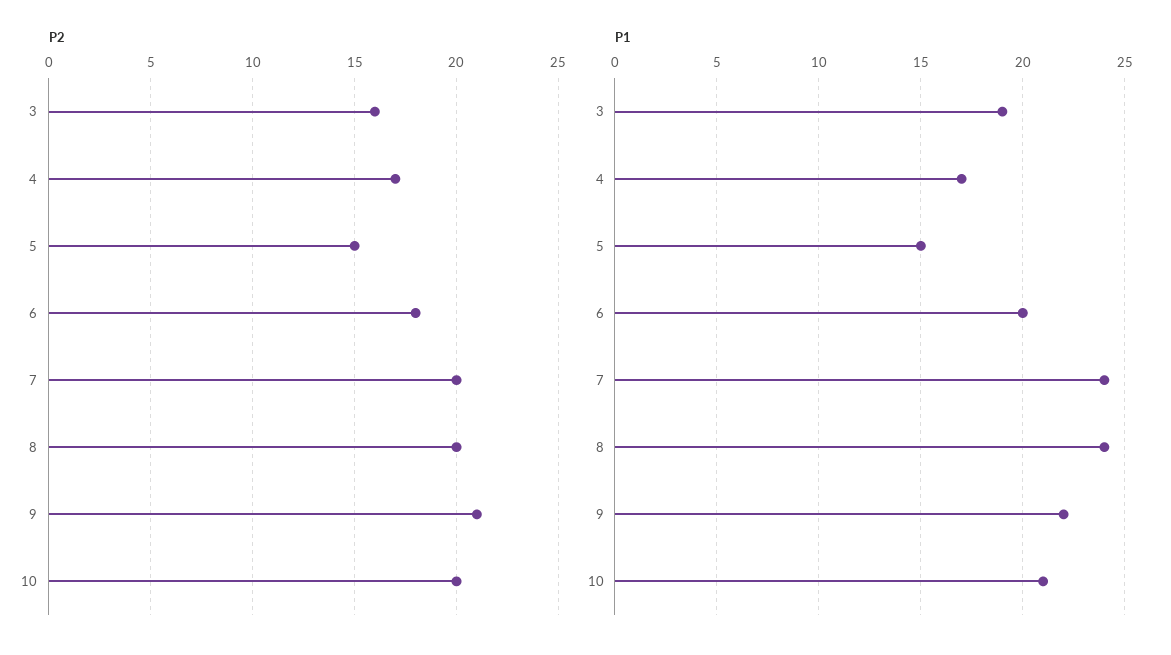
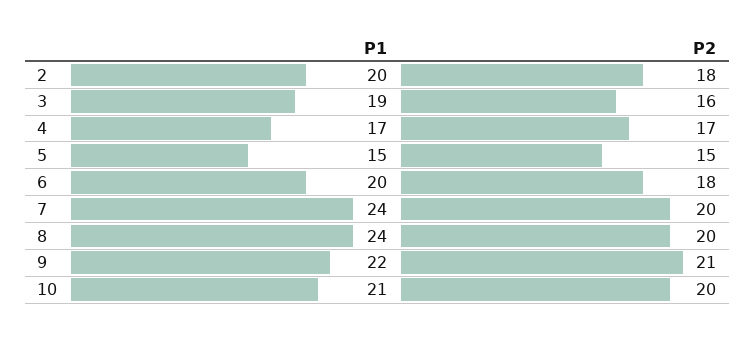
  {
    "P2": {
      "3": 16,
      "4": 17,
      "5": 15,
      "6": 18,
      "7": 20,
      "8": 20,
      "9": 21,
-     "10": 20
+     "10": 20,
+     "2": 18
    },
    "P1": {
      "3": 19,
      "4": 17,
      "5": 15,
      "6": 20,
      "7": 24,
      "8": 24,
      "9": 22,
-     "10": 21
+     "10": 21,
+     "2": 20
    }
  }

